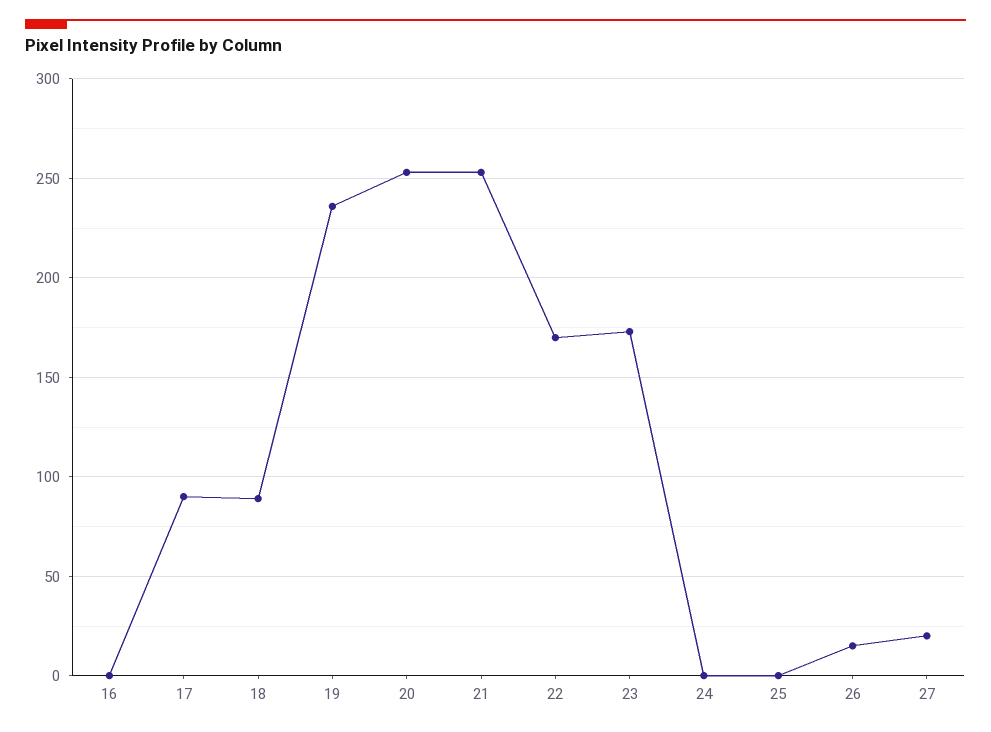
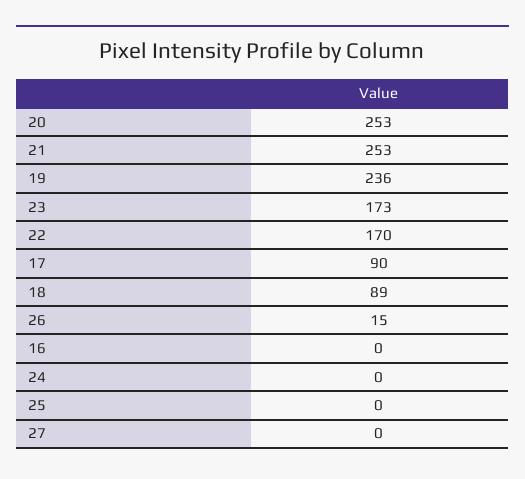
  {
    "16": 0,
    "17": 90,
    "18": 89,
    "19": 236,
    "20": 253,
    "21": 253,
    "22": 170,
    "23": 173,
    "24": 0,
    "25": 0,
    "26": 15,
-   "27": 20
+   "27": 0
  }

